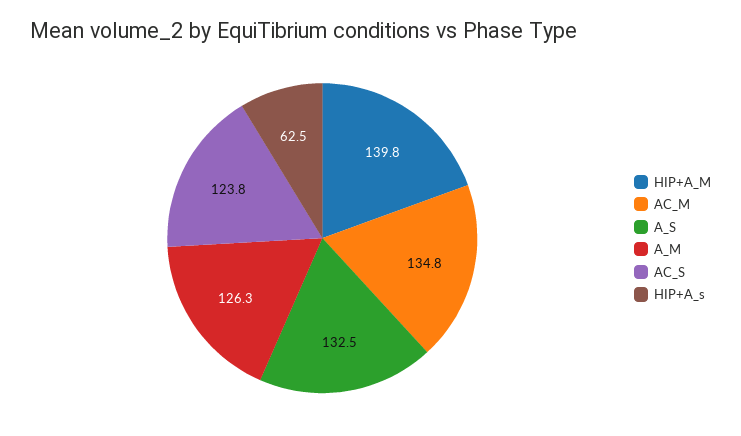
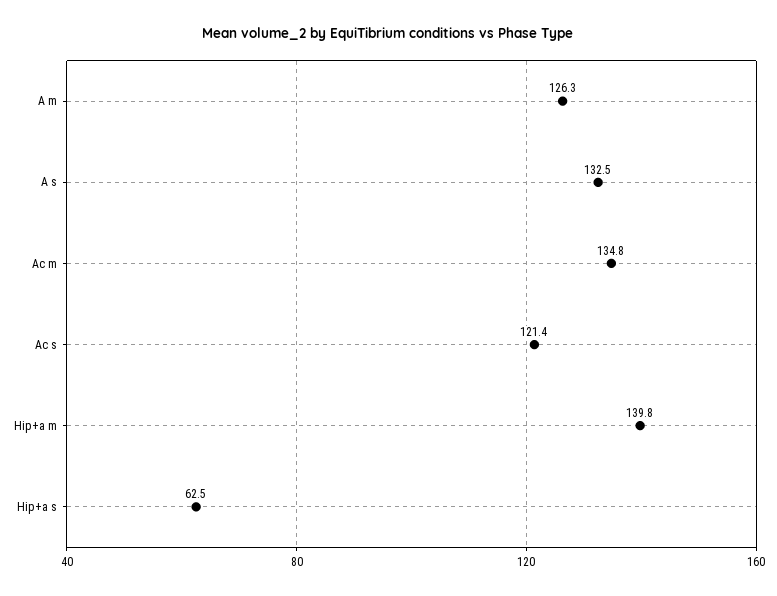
  {
    "HIP+A_M": 139.8,
    "AC_M": 134.8,
    "A_S": 132.5,
    "A_M": 126.3,
-   "AC_S": 123.8,
+   "AC_S": 121.4,
    "HIP+A_s": 62.5
  }

